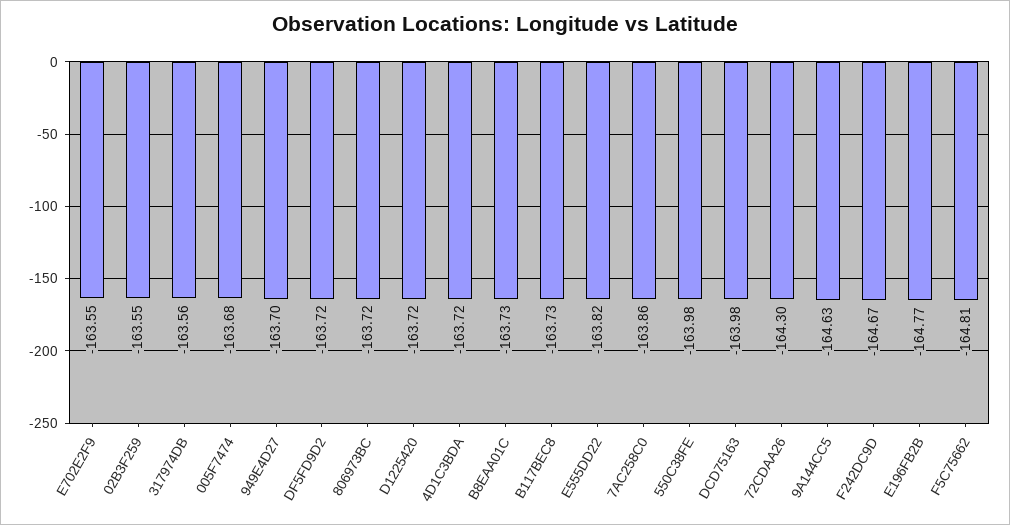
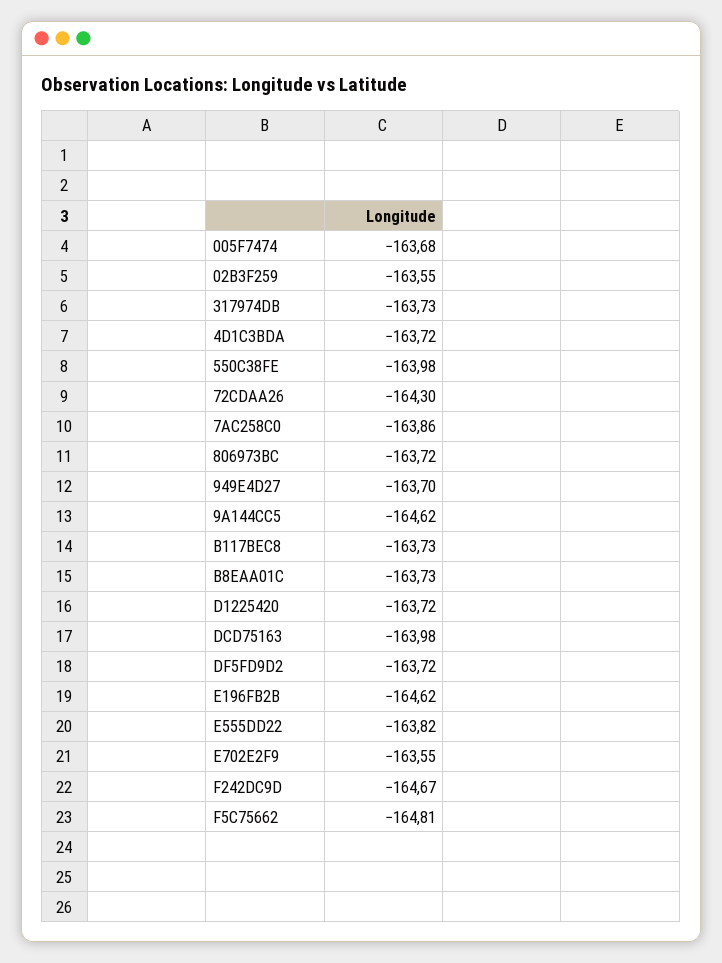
  {
    "E702E2F9": -163.55,
    "02B3F259": -163.55,
-   "317974DB": -163.56,
+   "317974DB": -163.73,
    "005F7474": -163.68,
    "949E4D27": -163.7,
    "DF5FD9D2": -163.72,
    "806973BC": -163.72,
    "D1225420": -163.72,
    "4D1C3BDA": -163.72,
    "B8EAA01C": -163.73,
    "B117BEC8": -163.73,
    "E555DD22": -163.82,
    "7AC258C0": -163.86,
    "550C38FE": -163.98,
    "DCD75163": -163.98,
    "72CDAA26": -164.3,
-   "9A144CC5": -164.63,
+   "9A144CC5": -164.62,
    "F242DC9D": -164.67,
-   "E196FB2B": -164.77,
+   "E196FB2B": -164.62,
    "F5C75662": -164.81
  }

